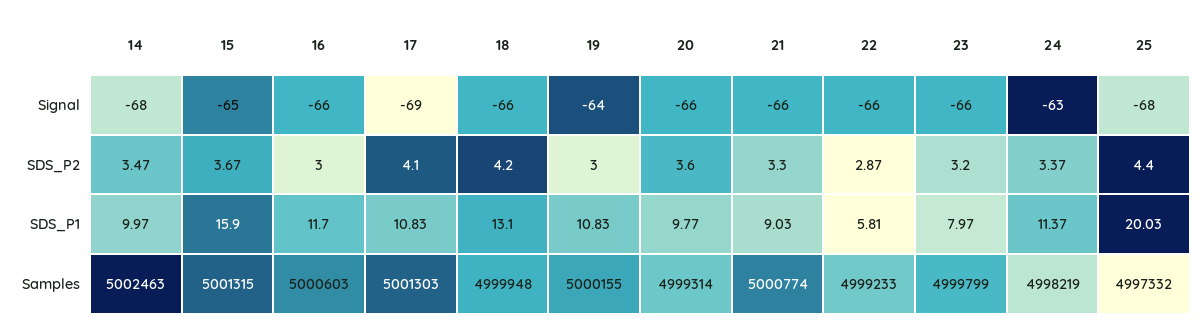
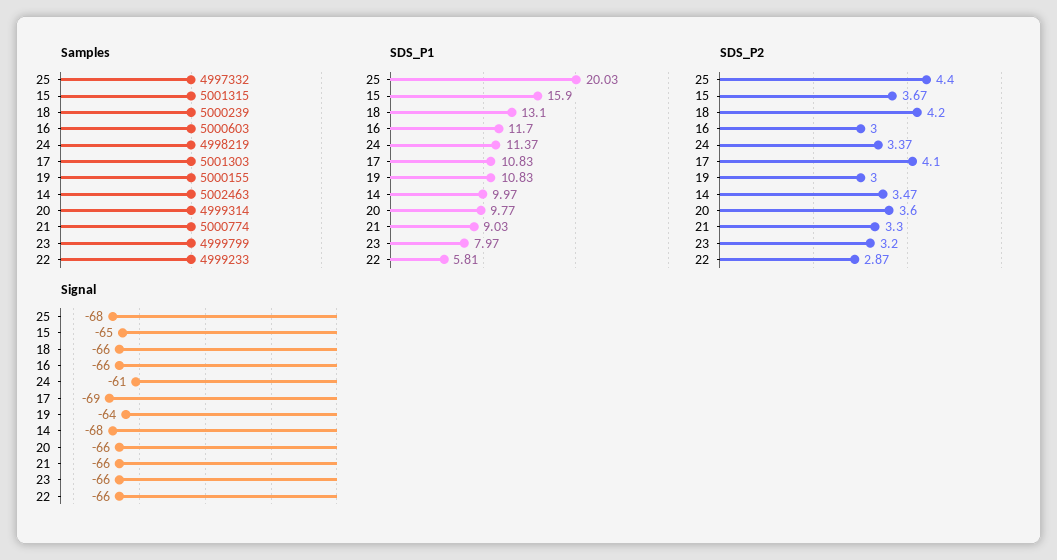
  {
    "Signal": {
      "14": -68,
      "15": -65,
      "16": -66,
      "17": -69,
      "18": -66,
      "19": -64,
      "20": -66,
      "21": -66,
      "22": -66,
      "23": -66,
-     "24": -63,
+     "24": -61,
      "25": -68
    },
    "SDS_P2": {
      "14": 3.47,
      "15": 3.67,
      "16": 3,
      "17": 4.1,
      "18": 4.2,
      "19": 3,
      "20": 3.6,
      "21": 3.3,
      "22": 2.87,
      "23": 3.2,
      "24": 3.37,
      "25": 4.4
    },
    "SDS_P1": {
      "14": 9.97,
      "15": 15.9,
      "16": 11.7,
      "17": 10.83,
      "18": 13.1,
      "19": 10.83,
      "20": 9.77,
      "21": 9.03,
      "22": 5.81,
      "23": 7.97,
      "24": 11.37,
      "25": 20.03
    },
    "Samples": {
      "14": 5002463,
      "15": 5001315,
      "16": 5000603,
      "17": 5001303,
-     "18": 4999948,
+     "18": 5000239,
      "19": 5000155,
      "20": 4999314,
      "21": 5000774,
      "22": 4999233,
      "23": 4999799,
      "24": 4998219,
      "25": 4997332
    }
  }

